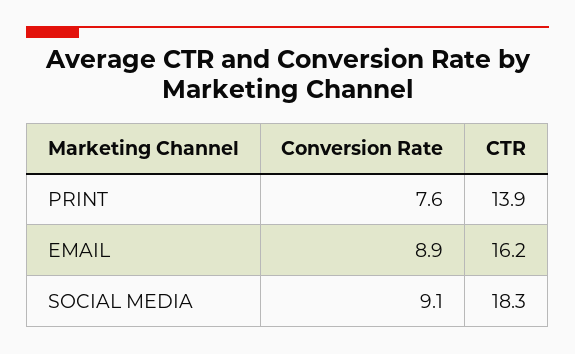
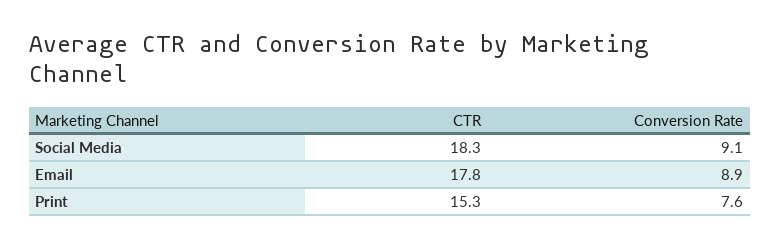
  {
    "Conversion Rate": {
      "PRINT": 7.6,
      "EMAIL": 8.9,
      "SOCIAL MEDIA": 9.1
    },
    "CTR": {
-     "PRINT": 13.9,
+     "PRINT": 15.3,
-     "EMAIL": 16.2,
+     "EMAIL": 17.8,
      "SOCIAL MEDIA": 18.3
    }
  }

